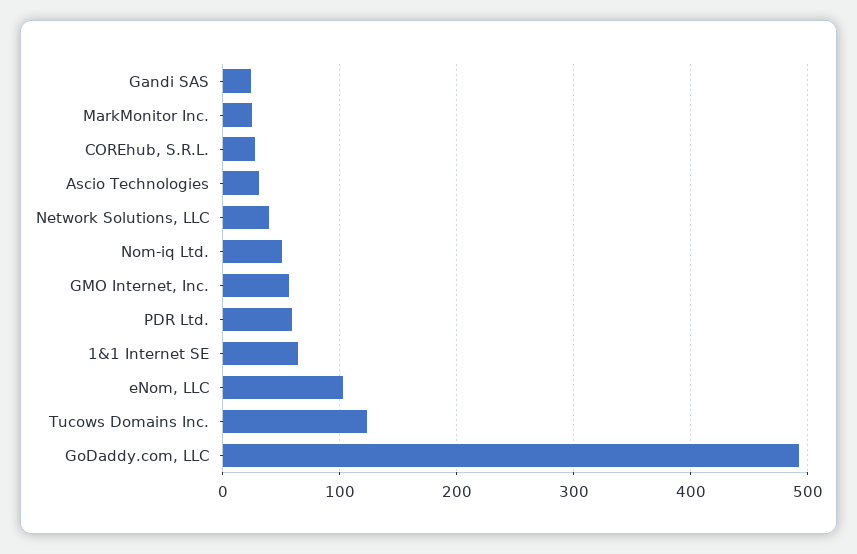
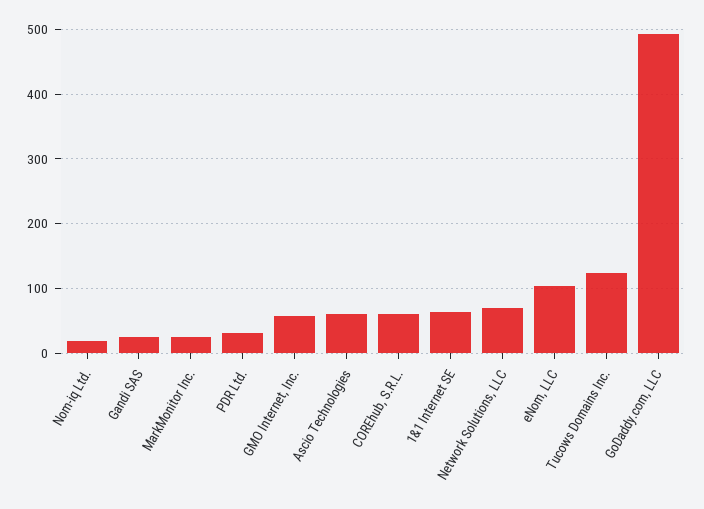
  {
    "Gandi SAS": 20,
    "MarkMonitor Inc.": 30,
-   "COREhub, S.R.L.": 30,
+   "COREhub, S.R.L.": 60,
-   "Ascio Technologies": 30,
+   "Ascio Technologies": 60,
-   "Network Solutions, LLC": 40,
+   "Network Solutions, LLC": 70,
-   "Nom-iq Ltd.": 50,
+   "Nom-iq Ltd.": 20,
    "GMO Internet, Inc.": 60,
-   "PDR Ltd.": 60,
+   "PDR Ltd.": 30,
    "1&1 Internet SE": 60,
    "eNom, LLC": 100,
    "Tucows Domains Inc.": 120,
    "GoDaddy.com, LLC": 490
  }

